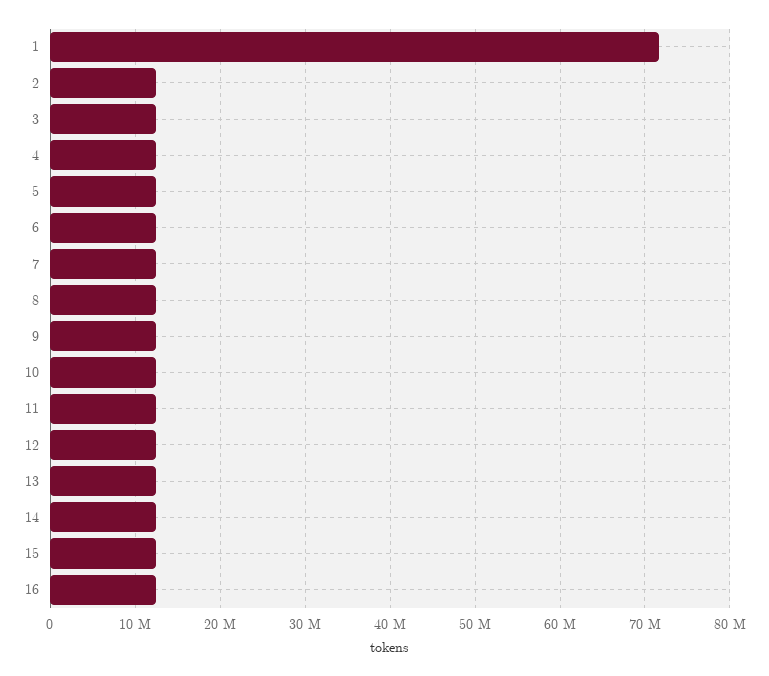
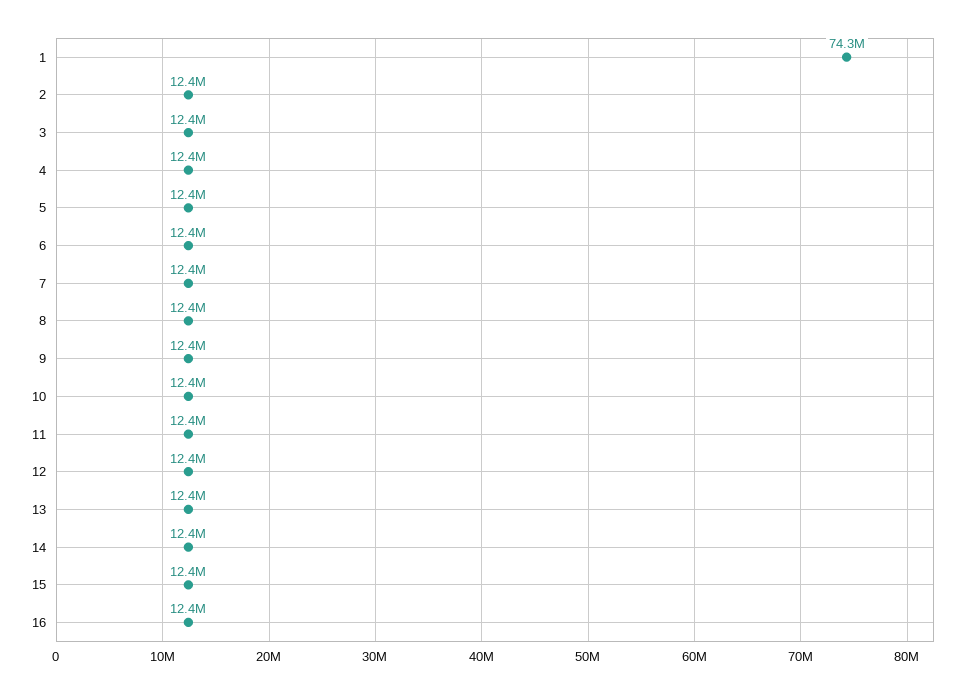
  {
-   "1": 72000000,
+   "1": 74300000,
    "2": 12400000,
    "3": 12400000,
    "4": 12400000,
    "5": 12400000,
    "6": 12400000,
    "7": 12400000,
    "8": 12400000,
    "9": 12400000,
    "10": 12400000,
    "11": 12400000,
    "12": 12400000,
    "13": 12400000,
    "14": 12400000,
    "15": 12400000,
    "16": 12400000
  }

